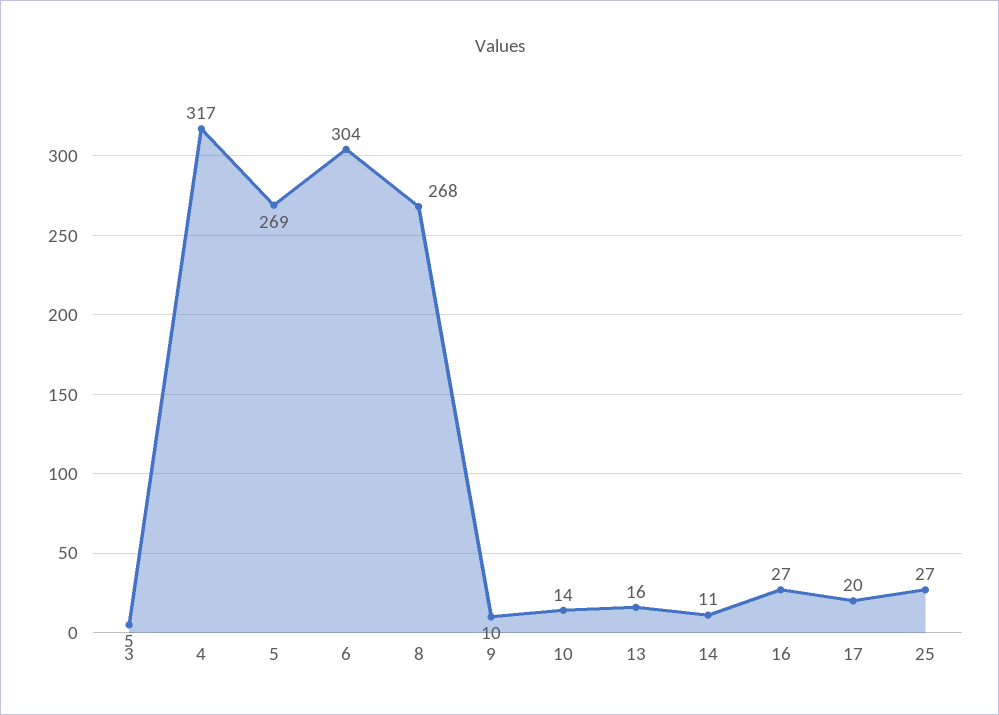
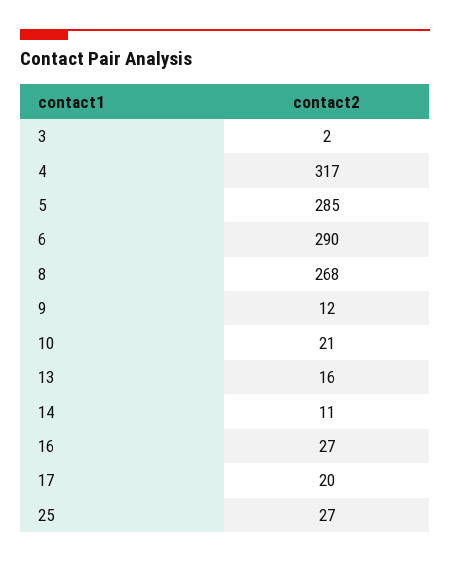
  {
-   "3": 5,
+   "3": 2,
    "4": 317,
-   "5": 269,
+   "5": 285,
-   "6": 304,
+   "6": 290,
    "8": 268,
-   "9": 10,
+   "9": 12,
-   "10": 14,
+   "10": 21,
    "13": 16,
    "14": 11,
    "16": 27,
    "17": 20,
    "25": 27
  }

